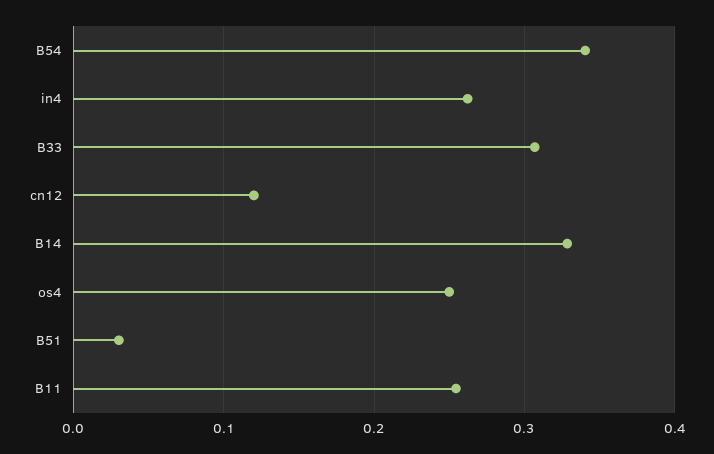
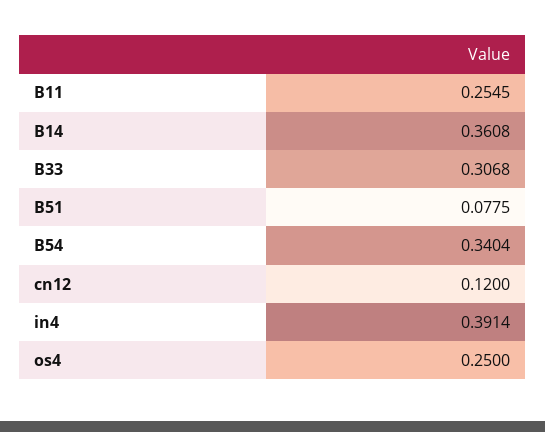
  {
    "B54": 0.3404,
-   "in4": 0.26,
+   "in4": 0.3914,
    "B33": 0.3068,
    "cn12": 0.12,
-   "B14": 0.33,
+   "B14": 0.3608,
    "os4": 0.25,
-   "B51": 0.03,
+   "B51": 0.0775,
    "B11": 0.2545
  }

